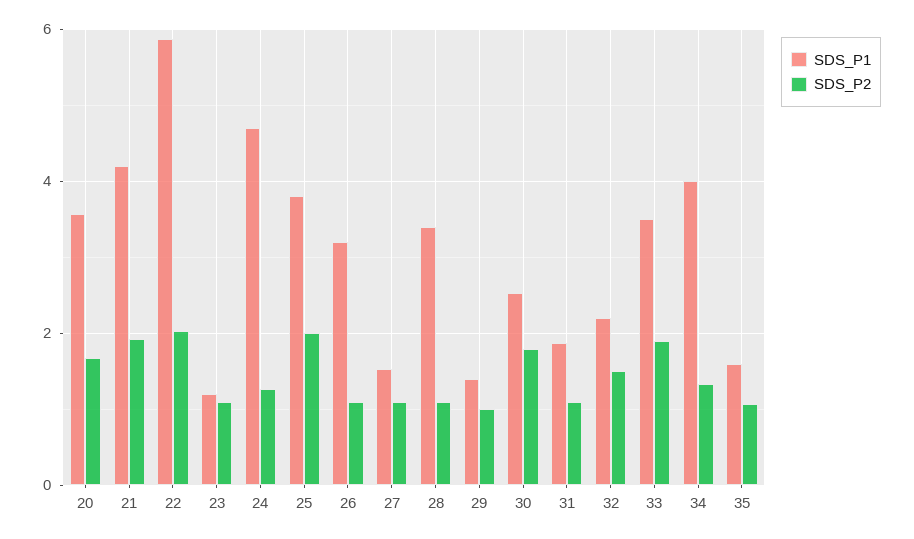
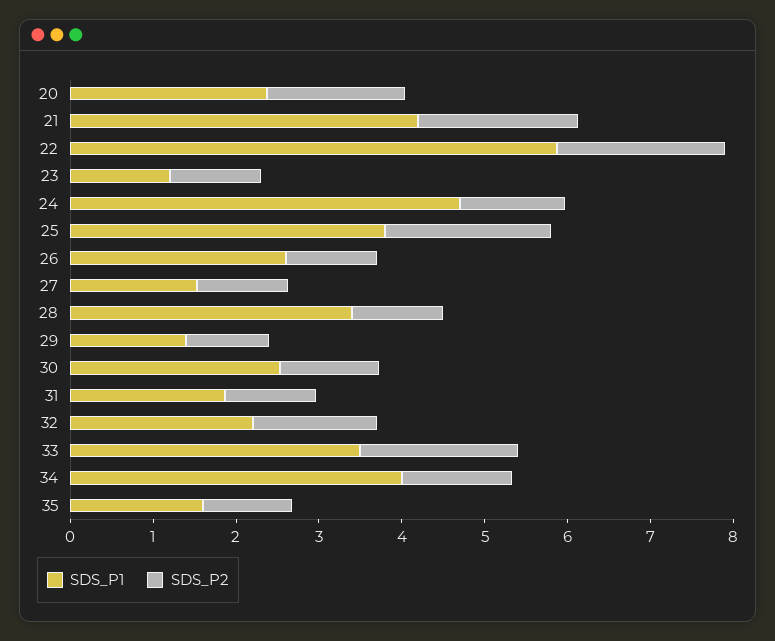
  {
    "SDS_P1": {
-     "20": 3.6,
+     "20": 2.4,
      "21": 4.2,
      "22": 5.8,
      "23": 1.2,
      "24": 4.8,
      "25": 3.8,
-     "26": 3.2,
+     "26": 2.6,
      "27": 1.6,
      "28": 3.4,
      "29": 1.4,
      "30": 2.6,
      "31": 1.8,
      "32": 2.2,
      "33": 3.6,
      "34": 4,
      "35": 1.6
    },
    "SDS_P2": {
      "20": 1.6,
      "21": 2,
      "22": 2,
      "23": 1.2,
      "24": 1.2,
      "25": 2,
      "26": 1.2,
      "27": 1.2,
      "28": 1.2,
      "29": 1,
-     "30": 1.8,
+     "30": 1.2,
      "31": 1.2,
      "32": 1.6,
      "33": 2,
      "34": 1.4,
      "35": 1
    }
  }

